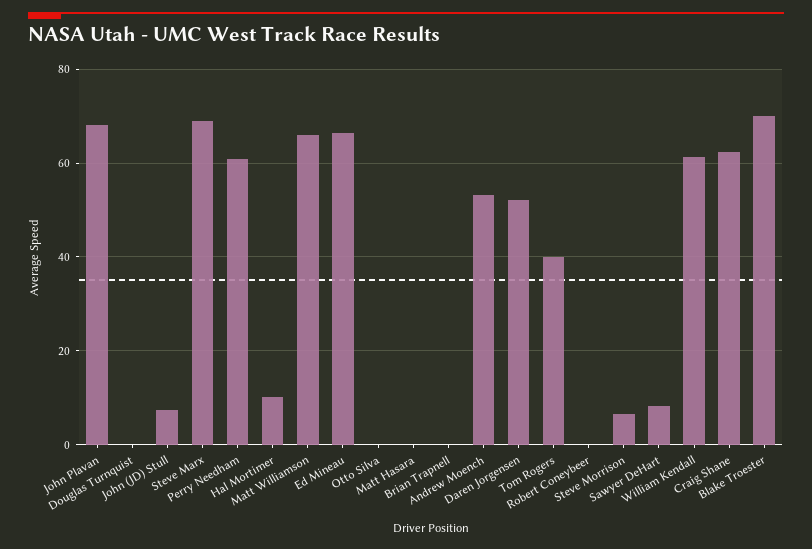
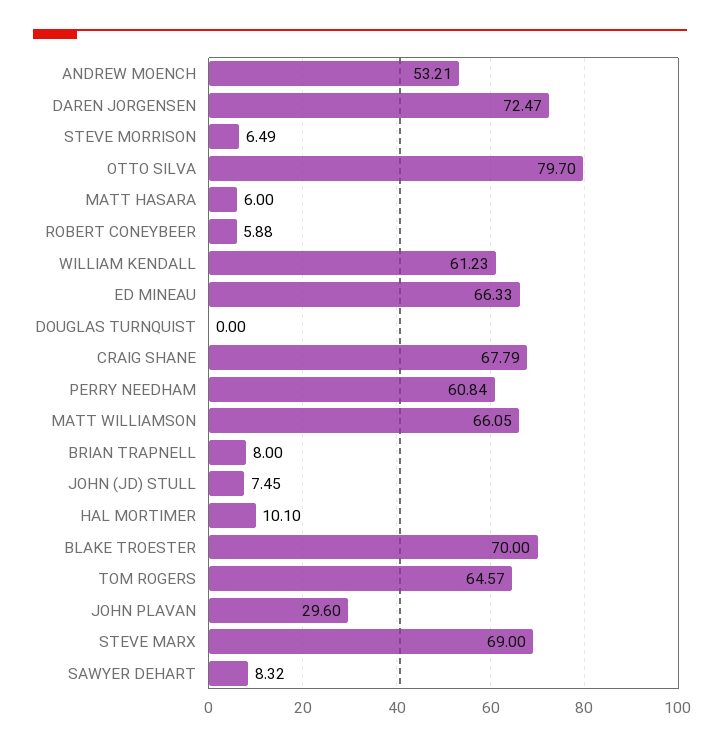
  {
-   "John Plavan": 68,
+   "John Plavan": 29.6,
    "Douglas Turnquist": 0,
    "John (JD) Stull": 7.45,
    "Steve Marx": 69,
    "Perry Needham": 60.84,
    "Hal Mortimer": 10.1,
    "Matt Williamson": 66.05,
    "Ed Mineau": 66.33,
-   "Otto Silva": 0,
+   "Otto Silva": 79.7,
-   "Matt Hasara": 0,
+   "Matt Hasara": 6,
-   "Brian Trapnell": 0,
+   "Brian Trapnell": 8,
    "Andrew Moench": 53.21,
-   "Daren Jorgensen": 52,
+   "Daren Jorgensen": 72.47,
-   "Tom Rogers": 40,
+   "Tom Rogers": 64.57,
-   "Robert Coneybeer": 0,
+   "Robert Coneybeer": 5.88,
    "Steve Morrison": 6.49,
    "Sawyer DeHart": 8.32,
    "William Kendall": 61.23,
-   "Craig Shane": 62,
+   "Craig Shane": 67.79,
    "Blake Troester": 70
  }

